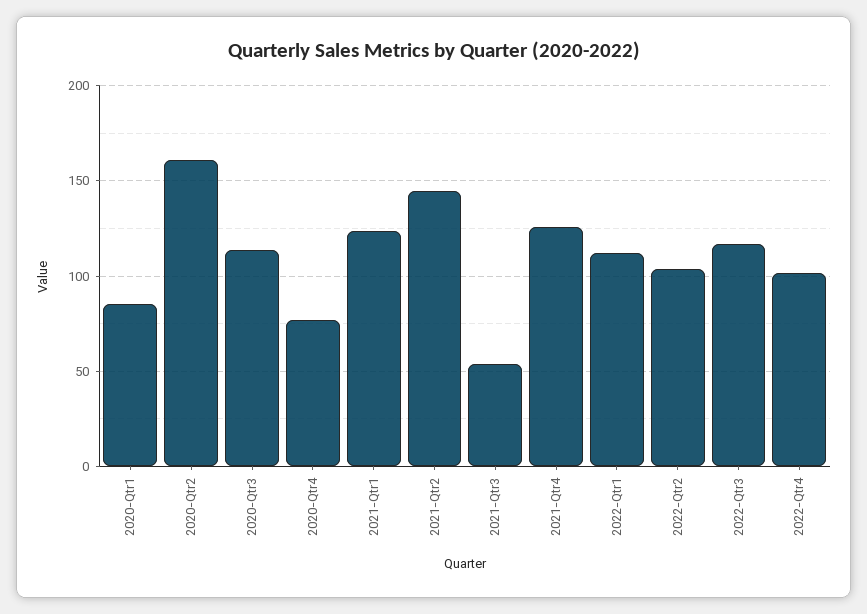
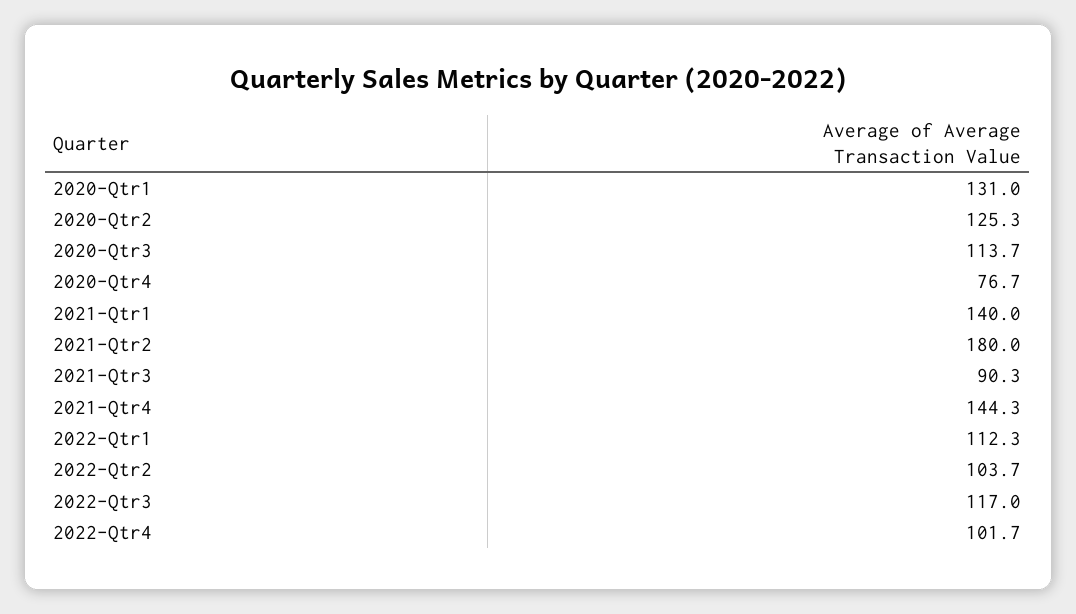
  {
-   "2020-Qtr1": 85,
+   "2020-Qtr1": 131,
-   "2020-Qtr2": 160,
+   "2020-Qtr2": 125.3,
    "2020-Qtr3": 113.7,
    "2020-Qtr4": 76.7,
-   "2021-Qtr1": 125,
+   "2021-Qtr1": 140,
-   "2021-Qtr2": 145,
+   "2021-Qtr2": 180,
-   "2021-Qtr3": 55,
+   "2021-Qtr3": 90.3,
-   "2021-Qtr4": 125,
+   "2021-Qtr4": 144.3,
    "2022-Qtr1": 112.3,
    "2022-Qtr2": 103.7,
    "2022-Qtr3": 117,
    "2022-Qtr4": 101.7
  }

